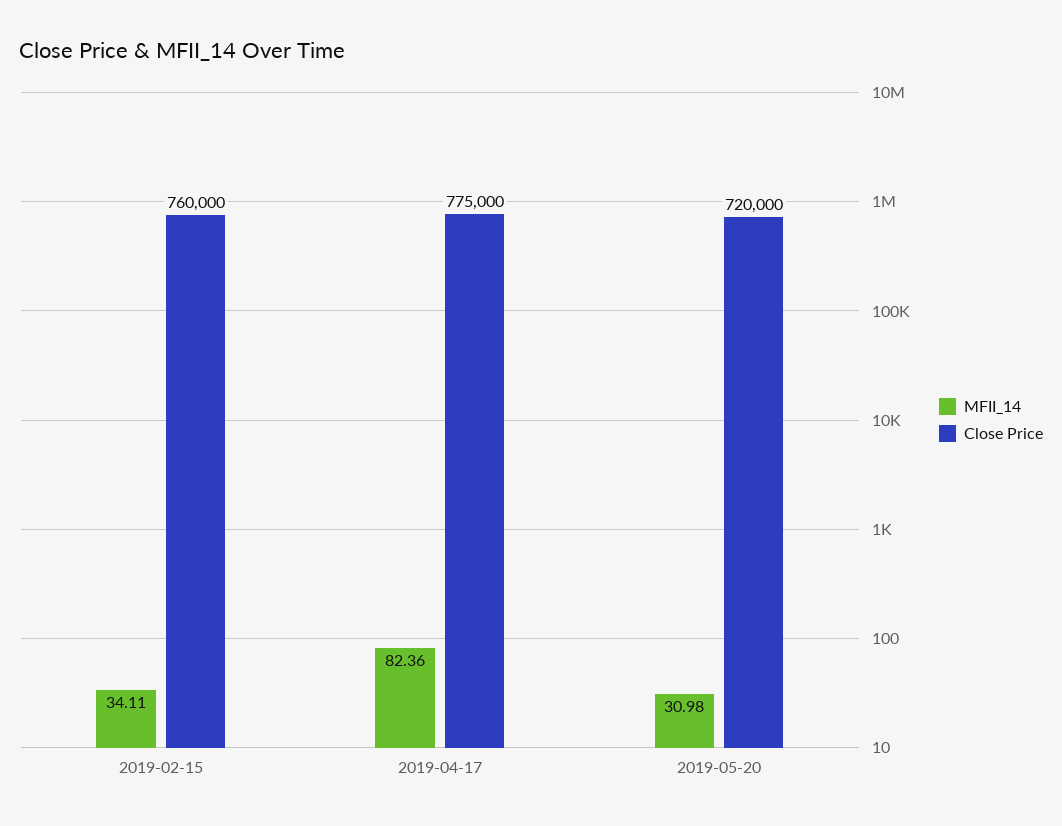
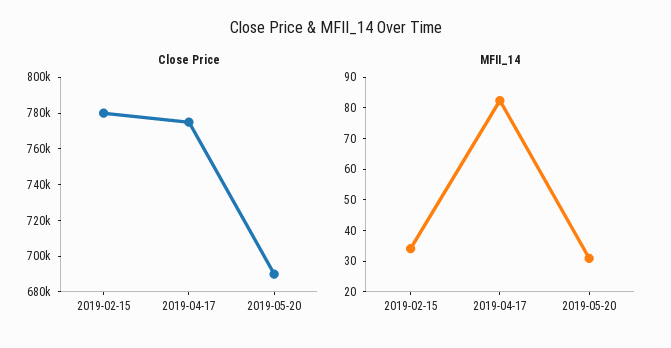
  {
    "MFII_14": {
      "2019-02-15": 34.11,
      "2019-04-17": 82.36,
      "2019-05-20": 30.98
    },
    "Close Price": {
-     "2019-02-15": 760000,
+     "2019-02-15": 780000,
      "2019-04-17": 775000,
-     "2019-05-20": 720000
+     "2019-05-20": 690000
    }
  }

